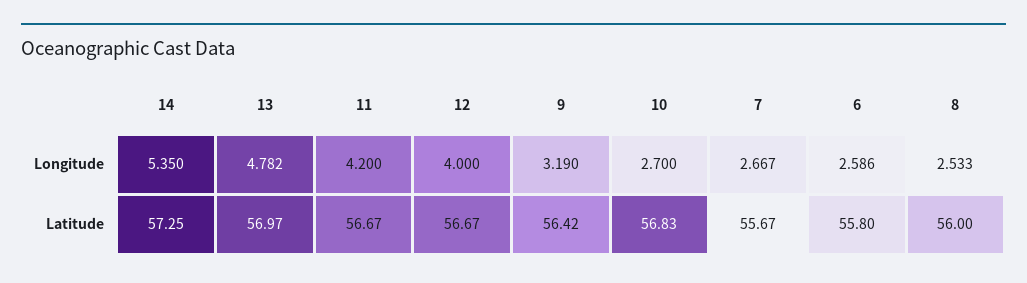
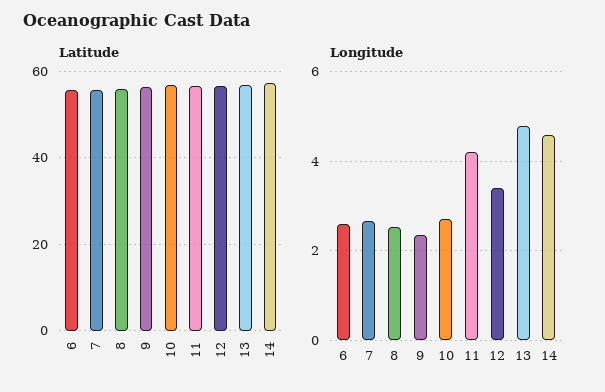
  {
    "Longitude": {
-     "14": 5.35,
+     "14": 4.6,
      "13": 4.782,
      "11": 4.2,
-     "12": 4,
+     "12": 3.4,
-     "9": 3.19,
+     "9": 2.4,
      "10": 2.7,
      "7": 2.667,
      "6": 2.586,
      "8": 2.533
    },
    "Latitude": {
      "14": 57.25,
      "13": 56.97,
      "11": 56.67,
      "12": 56.67,
      "9": 56.42,
      "10": 56.83,
      "7": 55.67,
      "6": 55.8,
      "8": 56
    }
  }

